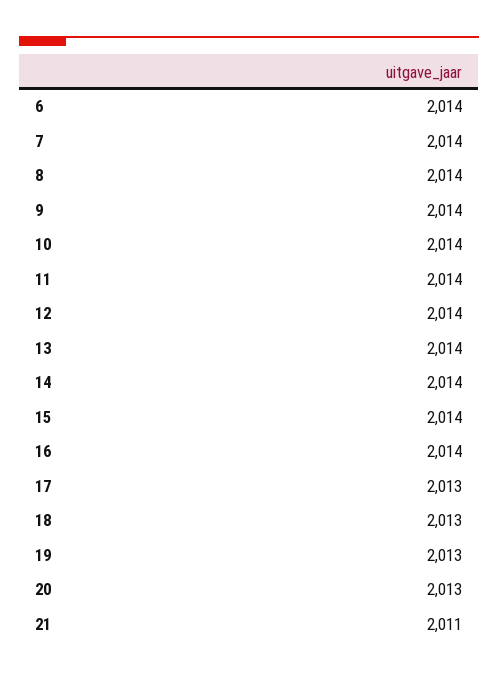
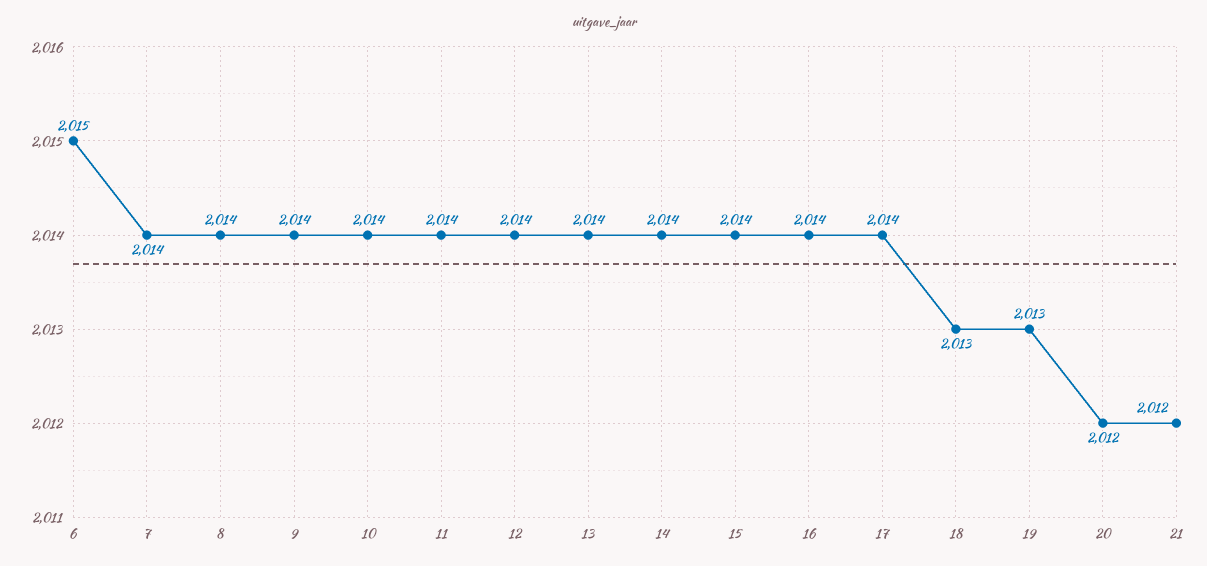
  {
-   "6": 2014,
+   "6": 2015,
    "7": 2014,
    "8": 2014,
    "9": 2014,
    "10": 2014,
    "11": 2014,
    "12": 2014,
    "13": 2014,
    "14": 2014,
    "15": 2014,
    "16": 2014,
-   "17": 2013,
+   "17": 2014,
    "18": 2013,
    "19": 2013,
-   "20": 2013,
+   "20": 2012,
-   "21": 2011
+   "21": 2012
  }

